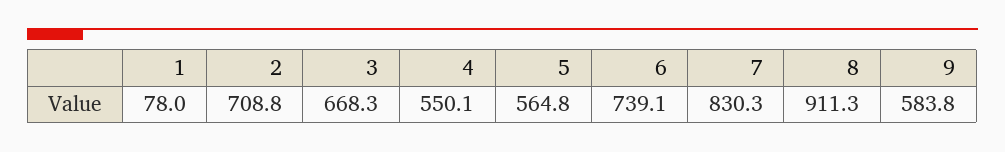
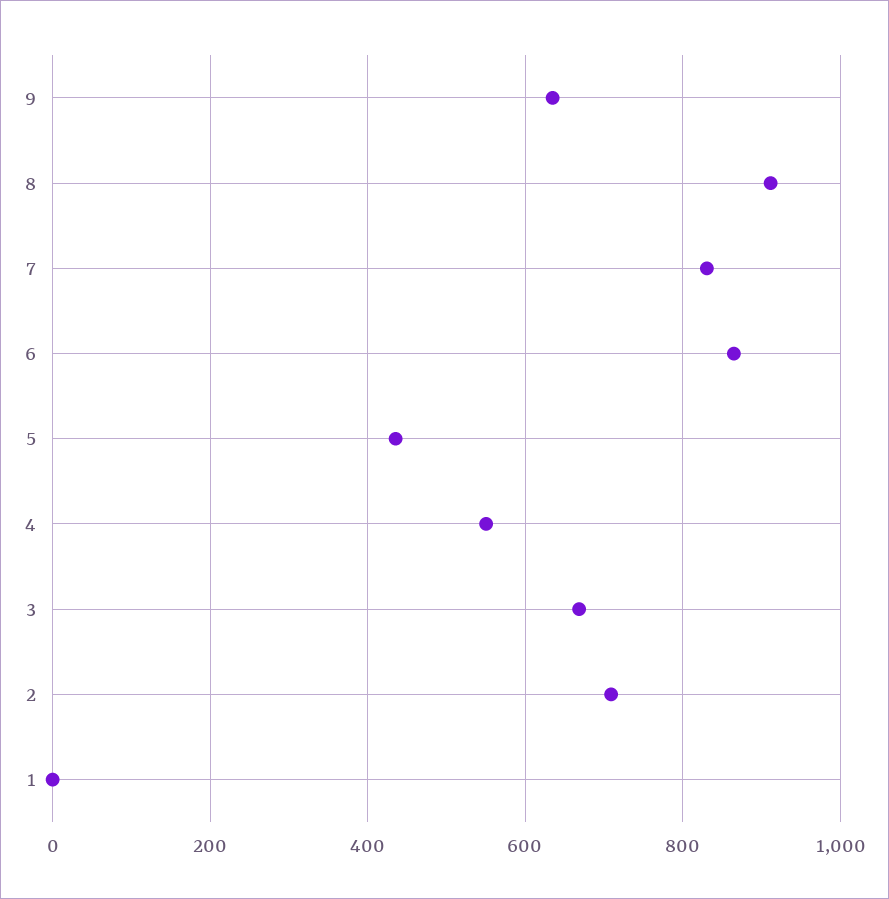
  {
-   "1": 78,
+   "1": 0,
    "2": 708.8,
    "3": 668.3,
    "4": 550.1,
-   "5": 564.8,
+   "5": 440,
-   "6": 739.1,
+   "6": 860,
    "7": 830.3,
    "8": 911.3,
-   "9": 583.8
+   "9": 640
  }

